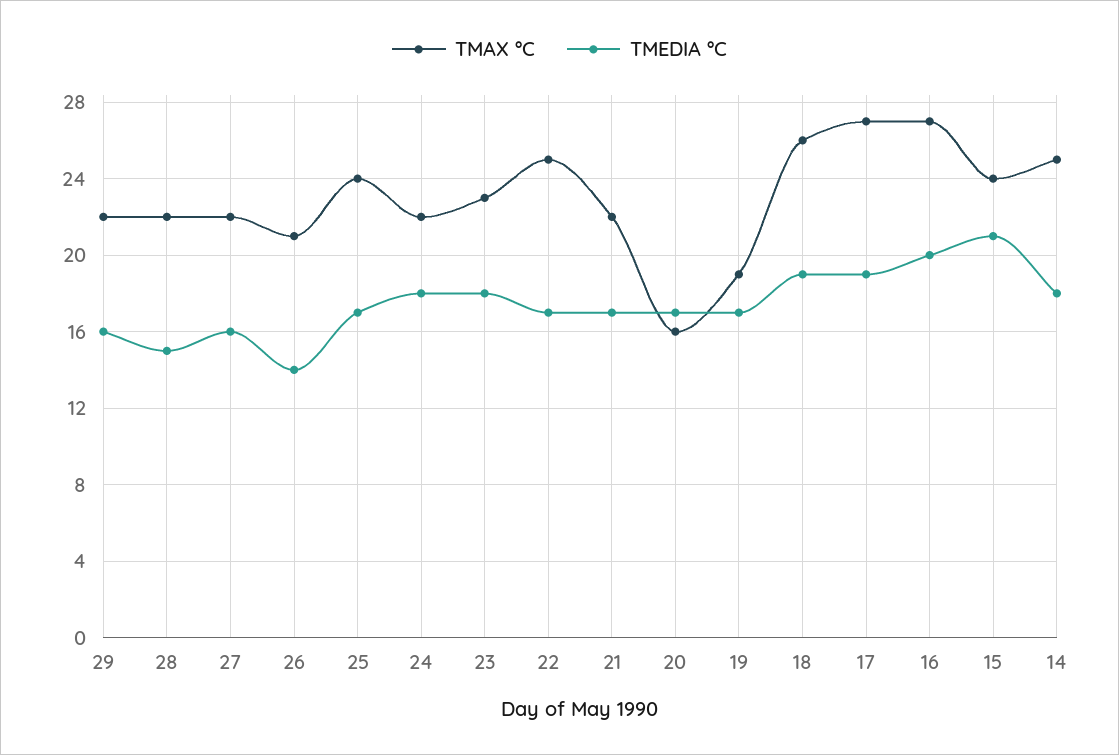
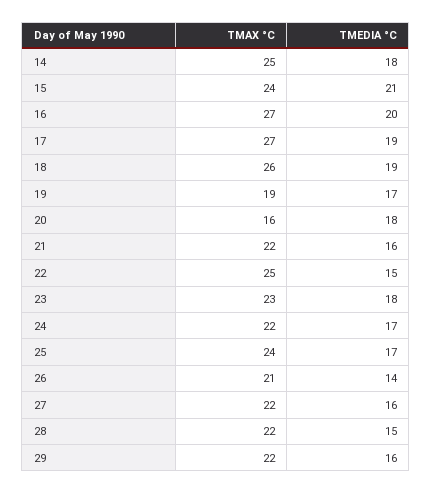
  {
    "TMAX °C": {
      "29": 22,
      "28": 22,
      "27": 22,
      "26": 21,
      "25": 24,
      "24": 22,
      "23": 23,
      "22": 25,
      "21": 22,
      "20": 16,
      "19": 19,
      "18": 26,
      "17": 27,
      "16": 27,
      "15": 24,
      "14": 25
    },
    "TMEDIA °C": {
      "29": 16,
      "28": 15,
      "27": 16,
      "26": 14,
      "25": 17,
-     "24": 18,
+     "24": 17,
      "23": 18,
-     "22": 17,
+     "22": 15,
-     "21": 17,
+     "21": 16,
-     "20": 17,
+     "20": 18,
      "19": 17,
      "18": 19,
      "17": 19,
      "16": 20,
      "15": 21,
      "14": 18
    }
  }

